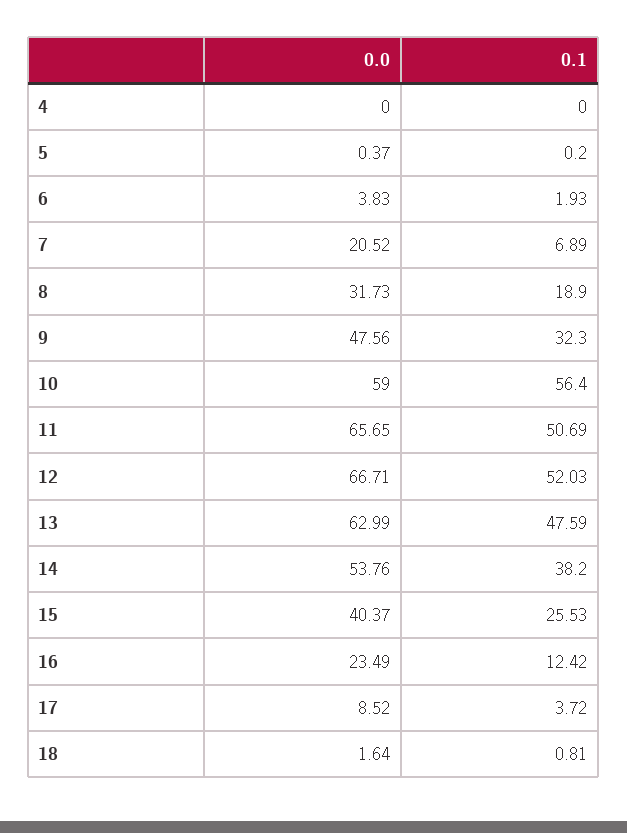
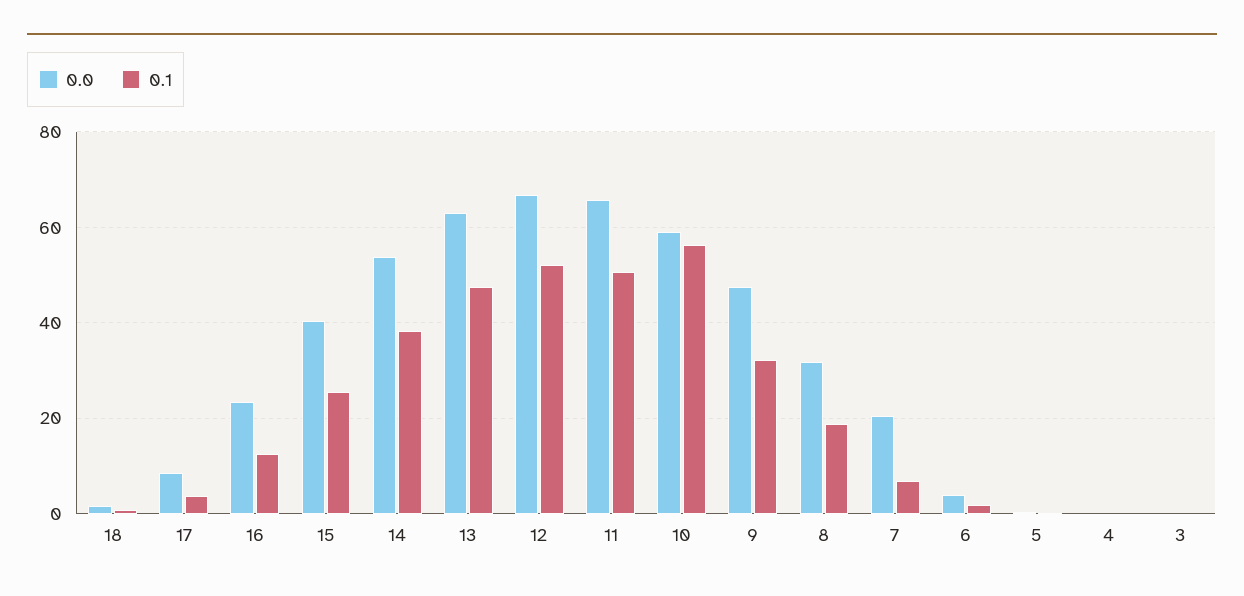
  {
    "0.0": {
      "4": 0,
      "5": 0.37,
      "6": 3.83,
      "7": 20.52,
      "8": 31.73,
      "9": 47.56,
      "10": 59,
      "11": 65.65,
      "12": 66.71,
      "13": 62.99,
      "14": 53.76,
      "15": 40.37,
      "16": 23.49,
      "17": 8.52,
-     "18": 1.64
+     "18": 1.64,
+     "3": 0
    },
    "0.1": {
      "4": 0,
      "5": 0.2,
      "6": 1.93,
      "7": 6.89,
      "8": 18.9,
      "9": 32.3,
      "10": 56.4,
      "11": 50.69,
      "12": 52.03,
      "13": 47.59,
      "14": 38.2,
      "15": 25.53,
      "16": 12.42,
      "17": 3.72,
-     "18": 0.81
+     "18": 0.81,
+     "3": 0
    }
  }

